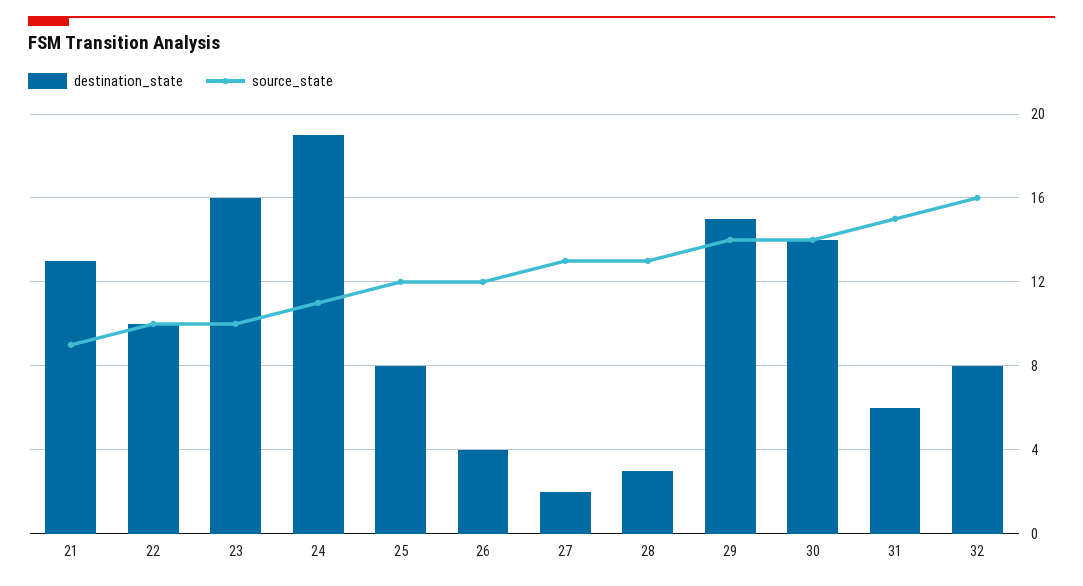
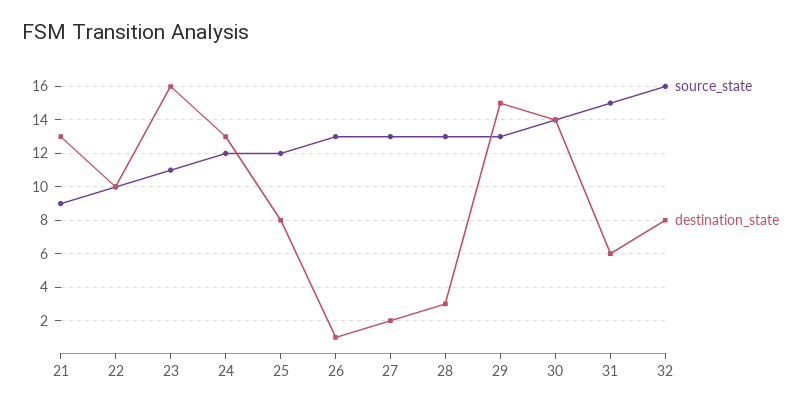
  {
    "destination_state": {
      "21": 13,
      "22": 10,
      "23": 16,
-     "24": 19,
+     "24": 13,
      "25": 8,
-     "26": 4,
+     "26": 1,
      "27": 2,
      "28": 3,
      "29": 15,
      "30": 14,
      "31": 6,
      "32": 8
    },
    "source_state": {
      "21": 9,
      "22": 10,
-     "23": 10,
+     "23": 11,
-     "24": 11,
+     "24": 12,
      "25": 12,
-     "26": 12,
+     "26": 13,
      "27": 13,
      "28": 13,
-     "29": 14,
+     "29": 13,
      "30": 14,
      "31": 15,
      "32": 16
    }
  }

